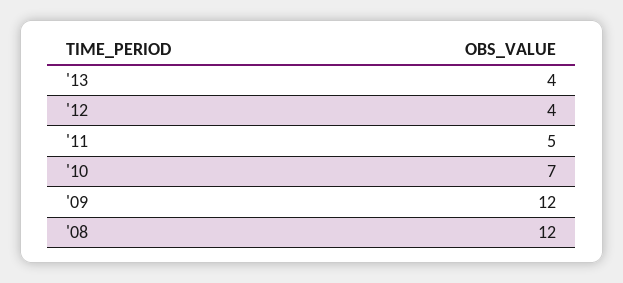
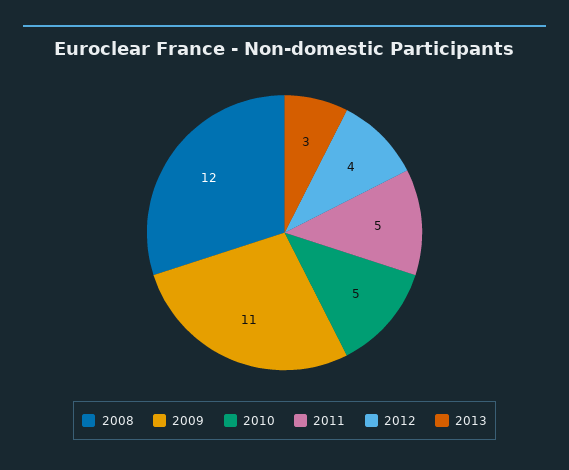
  {
-   "'13": 4,
+   "'13": 3,
    "'12": 4,
    "'11": 5,
-   "'10": 7,
+   "'10": 5,
-   "'09": 12,
+   "'09": 11,
    "'08": 12
  }

